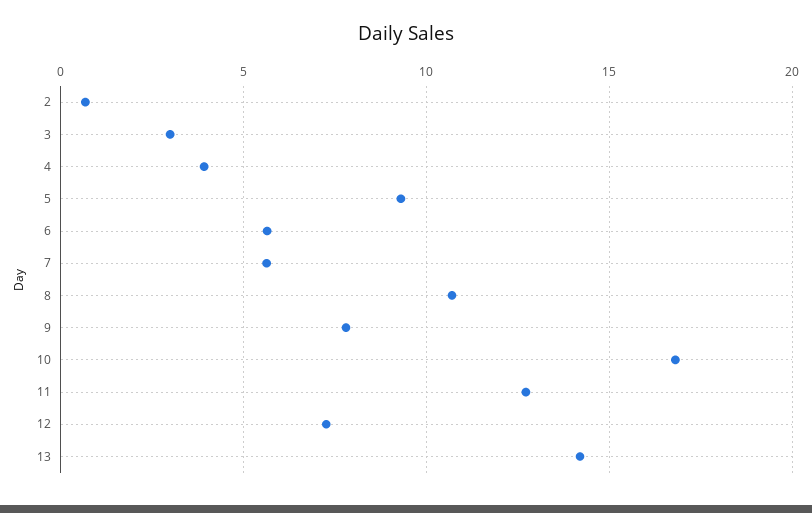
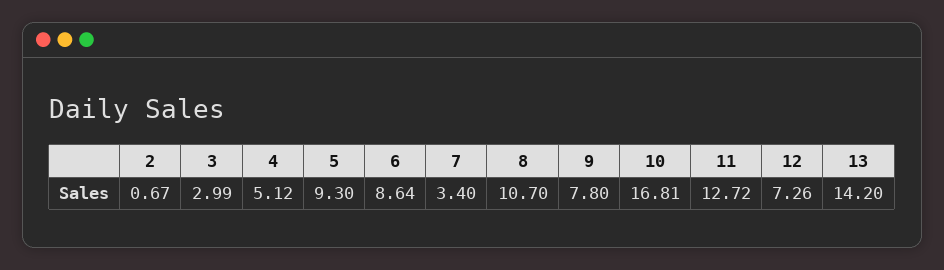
  {
    "2": 0.67,
    "3": 2.99,
-   "4": 4,
+   "4": 5.12,
    "5": 9.3,
-   "6": 5.5,
+   "6": 8.64,
-   "7": 5.5,
+   "7": 3.4,
    "8": 10.7,
    "9": 7.8,
    "10": 16.81,
    "11": 12.72,
    "12": 7.26,
    "13": 14.2
  }

